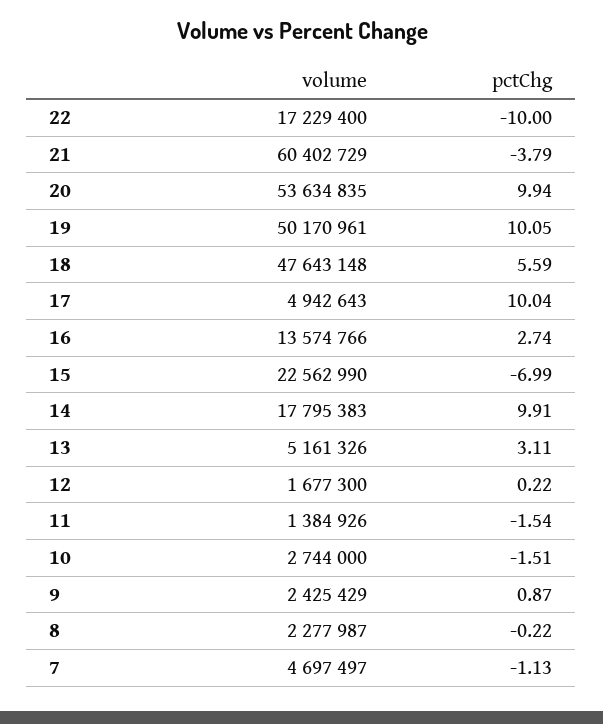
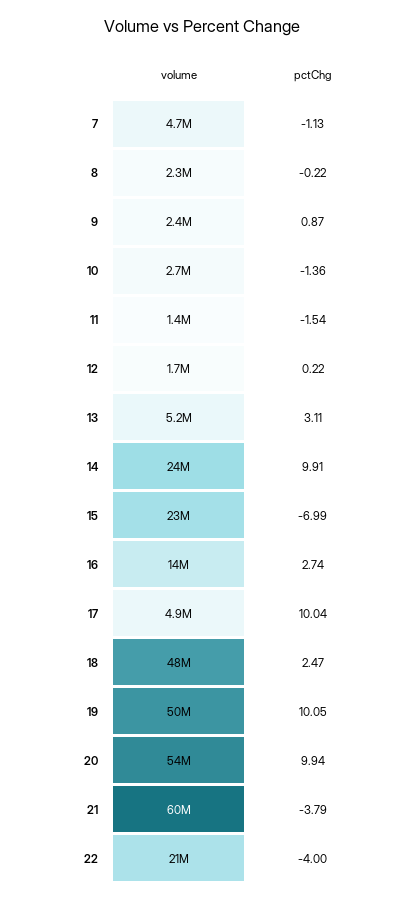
  {
    "volume": {
-     "22": 17229400,
+     "22": 21000000,
      "21": 60402729,
      "20": 53634835,
      "19": 50170961,
      "18": 47643148,
      "17": 4942643,
      "16": 13574766,
      "15": 22562990,
-     "14": 17795383,
+     "14": 24000000,
      "13": 5161326,
      "12": 1677300,
      "11": 1384926,
      "10": 2744000,
      "9": 2425429,
      "8": 2277987,
      "7": 4697497
    },
    "pctChg": {
-     "22": -10,
+     "22": -4,
      "21": -3.79,
      "20": 9.94,
      "19": 10.05,
-     "18": 5.59,
+     "18": 2.47,
      "17": 10.04,
      "16": 2.74,
      "15": -6.99,
      "14": 9.91,
      "13": 3.11,
      "12": 0.22,
      "11": -1.54,
-     "10": -1.51,
+     "10": -1.36,
      "9": 0.87,
      "8": -0.22,
      "7": -1.13
    }
  }

